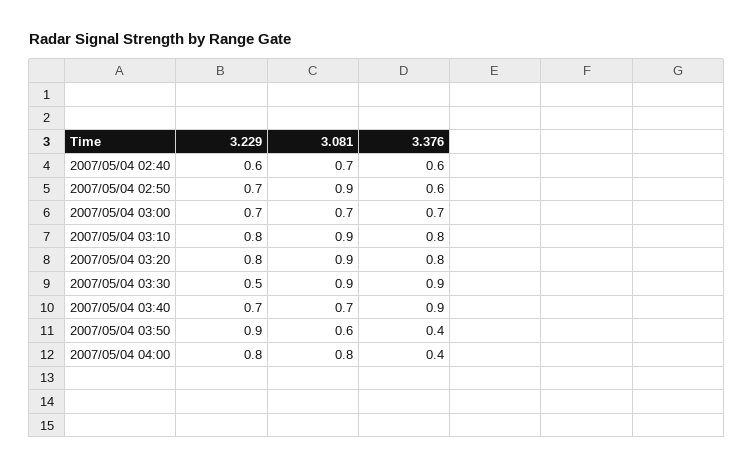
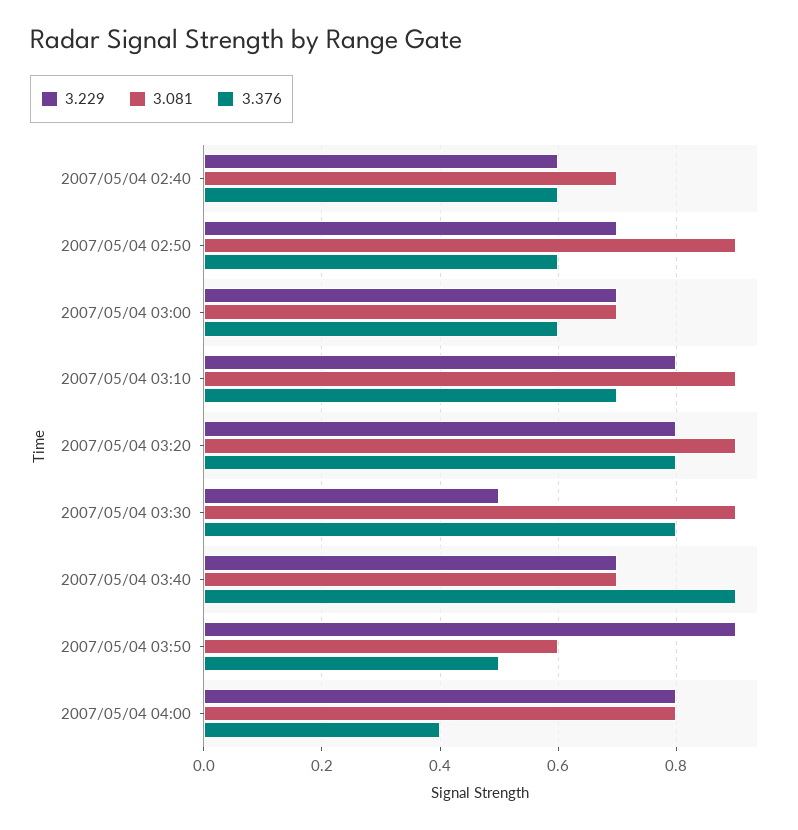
  {
    "3.229": {
      "2007/05/04 02:40": 0.6,
      "2007/05/04 02:50": 0.7,
      "2007/05/04 03:00": 0.7,
      "2007/05/04 03:10": 0.8,
      "2007/05/04 03:20": 0.8,
      "2007/05/04 03:30": 0.5,
      "2007/05/04 03:40": 0.7,
      "2007/05/04 03:50": 0.9,
      "2007/05/04 04:00": 0.8
    },
    "3.081": {
      "2007/05/04 02:40": 0.7,
      "2007/05/04 02:50": 0.9,
      "2007/05/04 03:00": 0.7,
      "2007/05/04 03:10": 0.9,
      "2007/05/04 03:20": 0.9,
      "2007/05/04 03:30": 0.9,
      "2007/05/04 03:40": 0.7,
      "2007/05/04 03:50": 0.6,
      "2007/05/04 04:00": 0.8
    },
    "3.376": {
      "2007/05/04 02:40": 0.6,
      "2007/05/04 02:50": 0.6,
-     "2007/05/04 03:00": 0.7,
+     "2007/05/04 03:00": 0.6,
-     "2007/05/04 03:10": 0.8,
+     "2007/05/04 03:10": 0.7,
      "2007/05/04 03:20": 0.8,
-     "2007/05/04 03:30": 0.9,
+     "2007/05/04 03:30": 0.8,
      "2007/05/04 03:40": 0.9,
-     "2007/05/04 03:50": 0.4,
+     "2007/05/04 03:50": 0.5,
      "2007/05/04 04:00": 0.4
    }
  }

